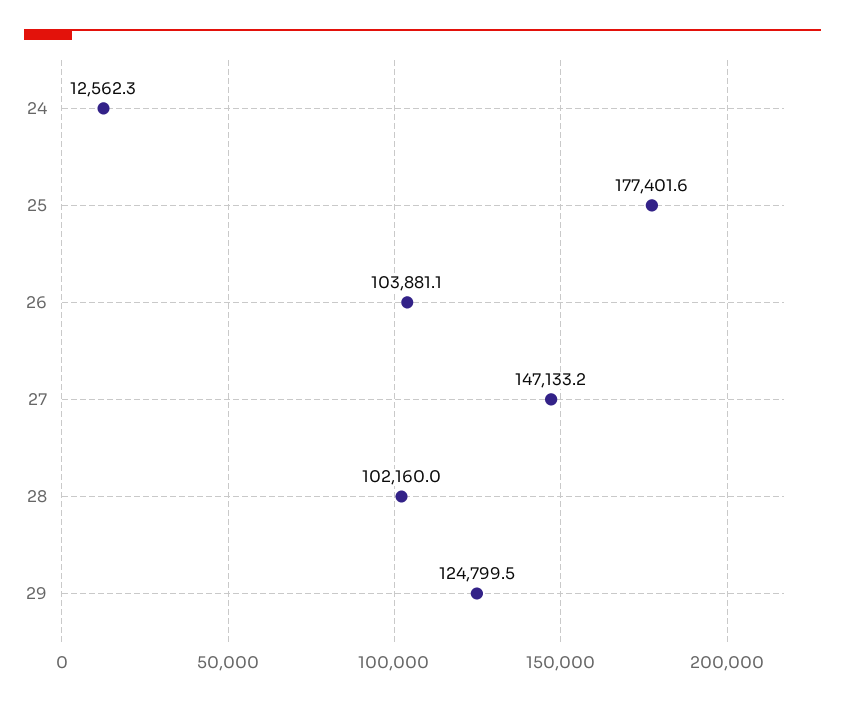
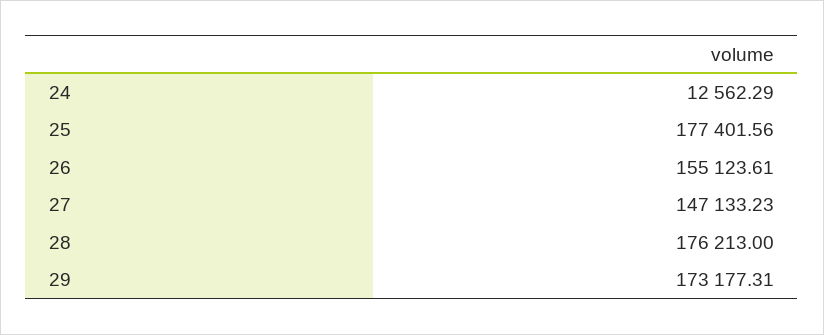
  {
    "24": 12562.29,
    "25": 177401.56,
-   "26": 103881.1,
+   "26": 155123.61,
    "27": 147133.23,
-   "28": 102160,
+   "28": 176213,
-   "29": 124799.5
+   "29": 173177.31
  }

